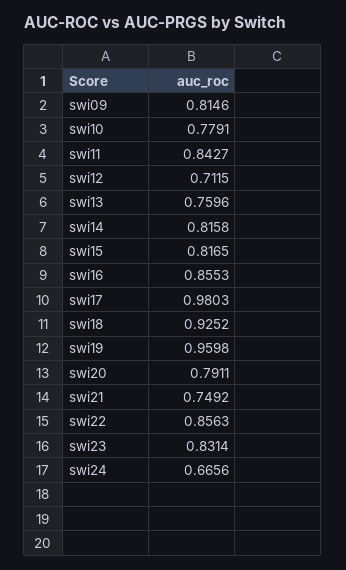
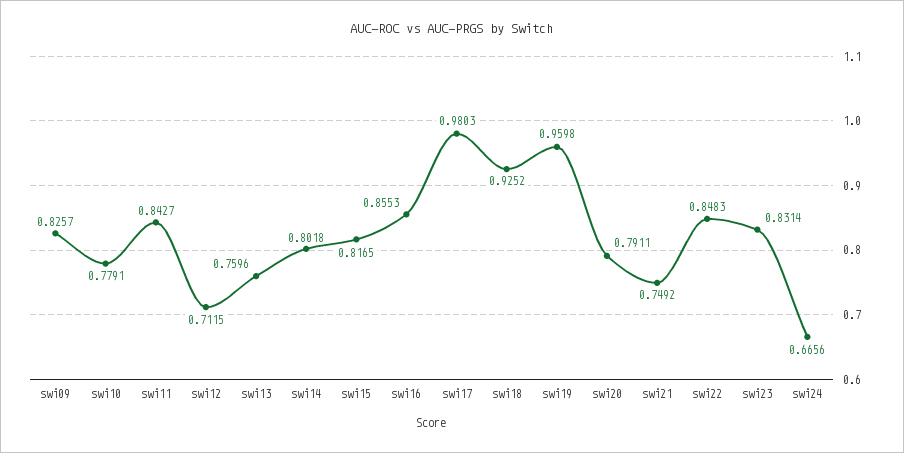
  {
-   "swi09": 0.8146,
+   "swi09": 0.8257,
    "swi10": 0.7791,
    "swi11": 0.8427,
    "swi12": 0.7115,
    "swi13": 0.7596,
-   "swi14": 0.8158,
+   "swi14": 0.8018,
    "swi15": 0.8165,
    "swi16": 0.8553,
    "swi17": 0.9803,
    "swi18": 0.9252,
    "swi19": 0.9598,
    "swi20": 0.7911,
    "swi21": 0.7492,
-   "swi22": 0.8563,
+   "swi22": 0.8483,
    "swi23": 0.8314,
    "swi24": 0.6656
  }

